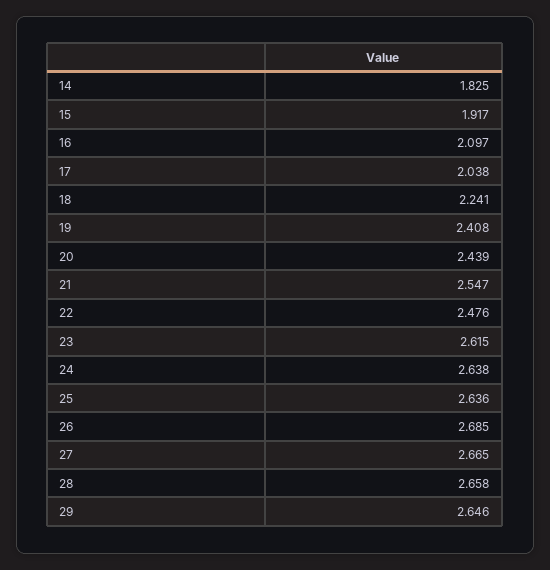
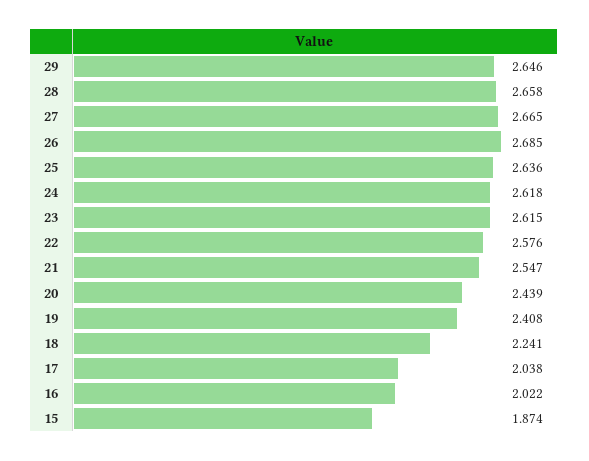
  {
-   "14": 1.825,
-   "15": 1.917,
+   "15": 1.874,
-   "16": 2.097,
+   "16": 2.022,
    "17": 2.038,
    "18": 2.241,
    "19": 2.408,
    "20": 2.439,
    "21": 2.547,
-   "22": 2.476,
+   "22": 2.576,
    "23": 2.615,
-   "24": 2.638,
+   "24": 2.618,
    "25": 2.636,
    "26": 2.685,
    "27": 2.665,
    "28": 2.658,
    "29": 2.646
  }

